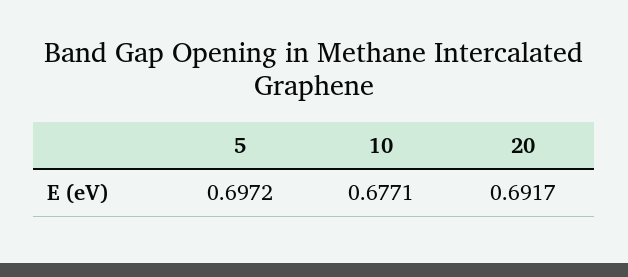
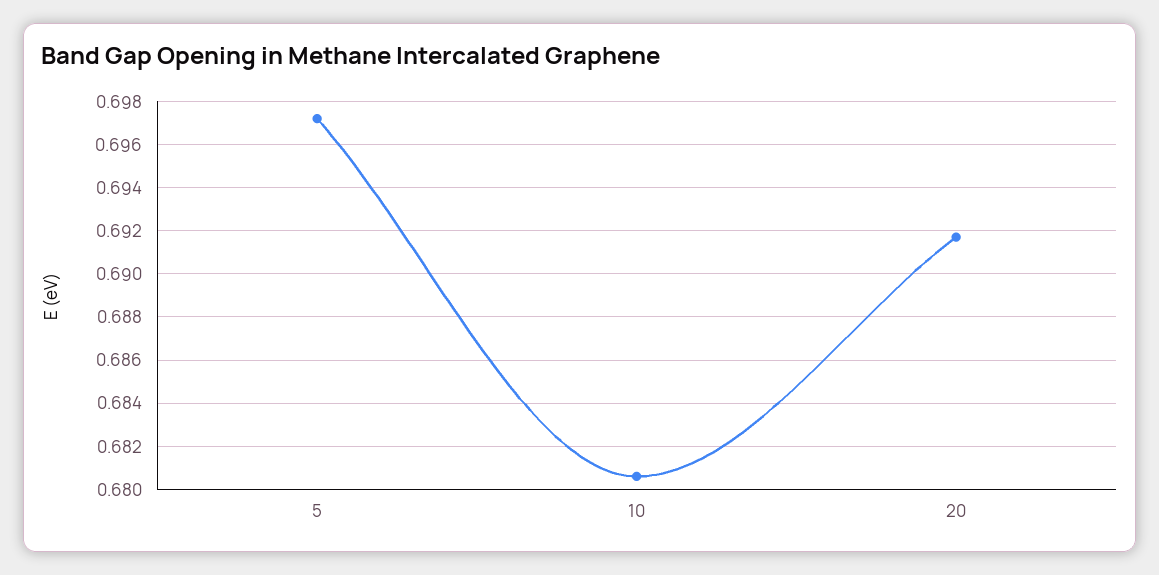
  {
    "5": 0.6972,
-   "10": 0.6771,
+   "10": 0.6805,
    "20": 0.6917
  }

